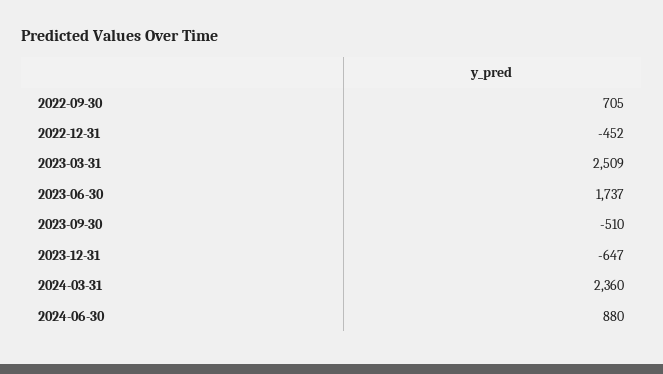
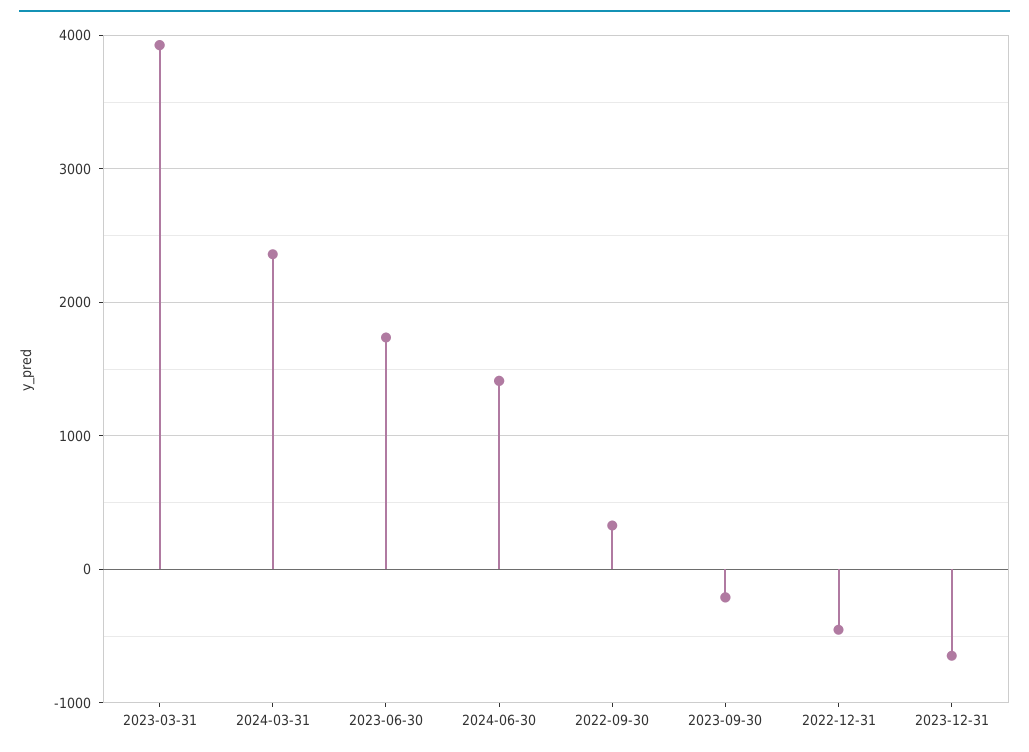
  {
-   "2022-09-30": 705,
+   "2022-09-30": 300,
    "2022-12-31": -452,
-   "2023-03-31": 2509,
+   "2023-03-31": 3900,
    "2023-06-30": 1737,
-   "2023-09-30": -510,
+   "2023-09-30": -200,
    "2023-12-31": -647,
    "2024-03-31": 2360,
-   "2024-06-30": 880
+   "2024-06-30": 1400
  }

